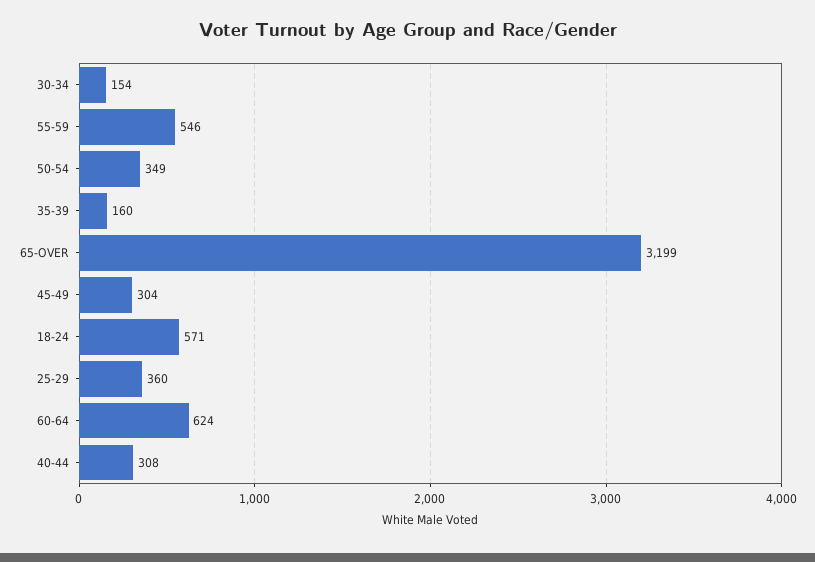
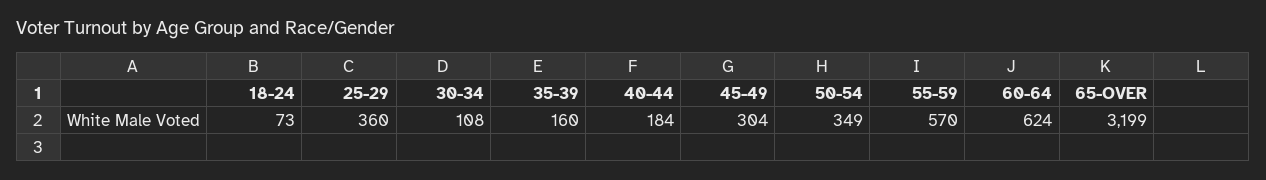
  {
-   "30-34": 154,
+   "30-34": 108,
-   "55-59": 546,
+   "55-59": 570,
    "50-54": 349,
    "35-39": 160,
    "65-OVER": 3199,
    "45-49": 304,
-   "18-24": 571,
+   "18-24": 73,
    "25-29": 360,
    "60-64": 624,
-   "40-44": 308
+   "40-44": 184
  }

